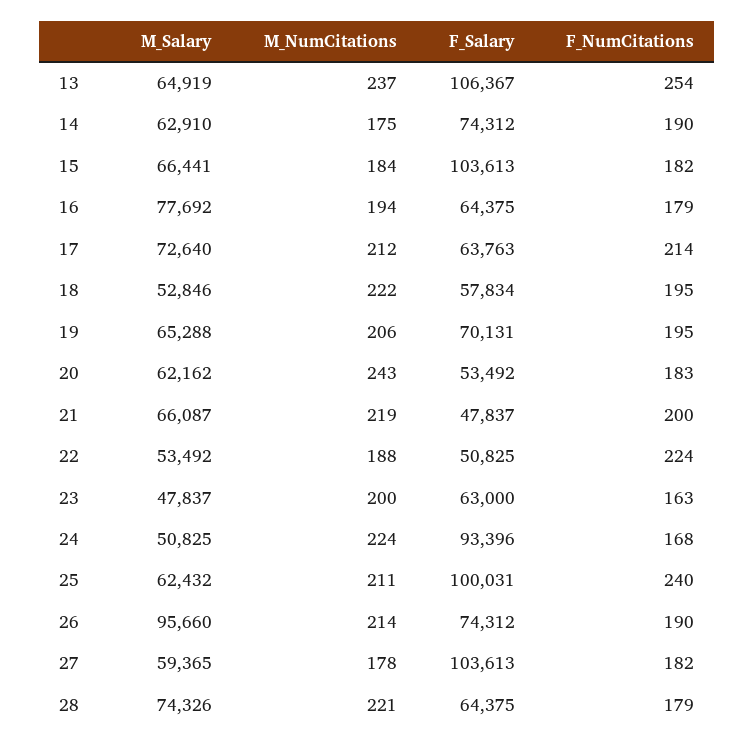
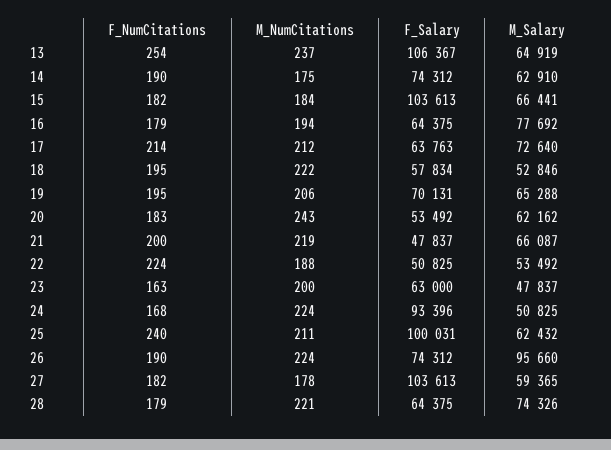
  {
    "M_Salary": {
      "13": 64919,
      "14": 62910,
      "15": 66441,
      "16": 77692,
      "17": 72640,
      "18": 52846,
      "19": 65288,
      "20": 62162,
      "21": 66087,
      "22": 53492,
      "23": 47837,
      "24": 50825,
      "25": 62432,
      "26": 95660,
      "27": 59365,
      "28": 74326
    },
    "M_NumCitations": {
      "13": 237,
      "14": 175,
      "15": 184,
      "16": 194,
      "17": 212,
      "18": 222,
      "19": 206,
      "20": 243,
      "21": 219,
      "22": 188,
      "23": 200,
      "24": 224,
      "25": 211,
-     "26": 214,
+     "26": 224,
      "27": 178,
      "28": 221
    },
    "F_Salary": {
      "13": 106367,
      "14": 74312,
      "15": 103613,
      "16": 64375,
      "17": 63763,
      "18": 57834,
      "19": 70131,
      "20": 53492,
      "21": 47837,
      "22": 50825,
      "23": 63000,
      "24": 93396,
      "25": 100031,
      "26": 74312,
      "27": 103613,
      "28": 64375
    },
    "F_NumCitations": {
      "13": 254,
      "14": 190,
      "15": 182,
      "16": 179,
      "17": 214,
      "18": 195,
      "19": 195,
      "20": 183,
      "21": 200,
      "22": 224,
      "23": 163,
      "24": 168,
      "25": 240,
      "26": 190,
      "27": 182,
      "28": 179
    }
  }

